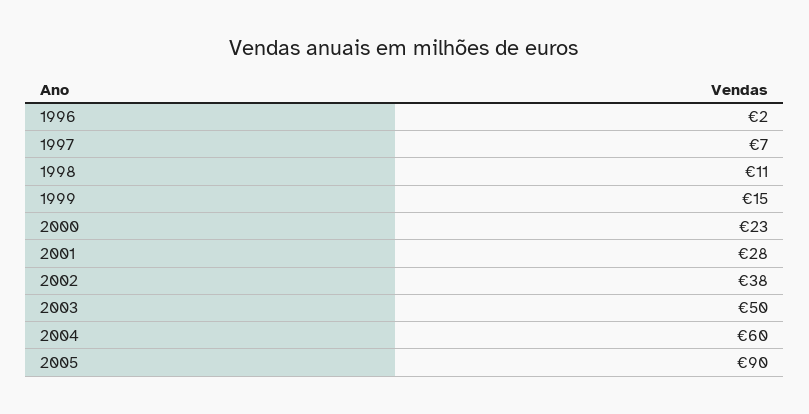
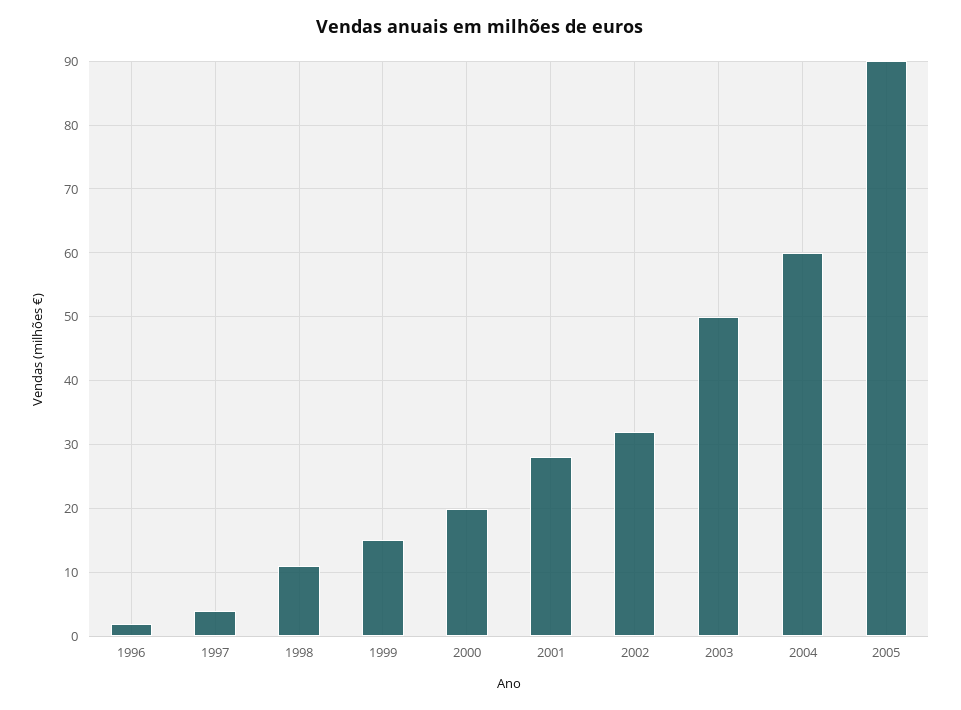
  {
    "1996": 2,
-   "1997": 7,
+   "1997": 4,
    "1998": 11,
    "1999": 15,
-   "2000": 23,
+   "2000": 20,
    "2001": 28,
-   "2002": 38,
+   "2002": 32,
    "2003": 50,
    "2004": 60,
    "2005": 90
  }

